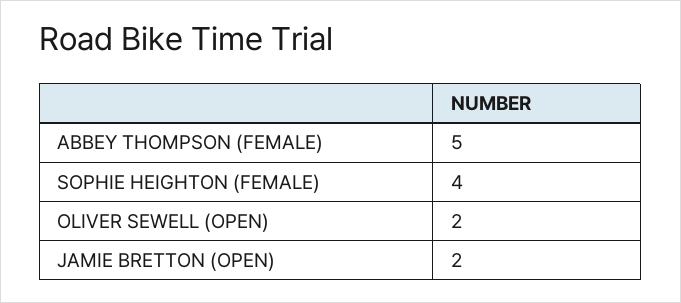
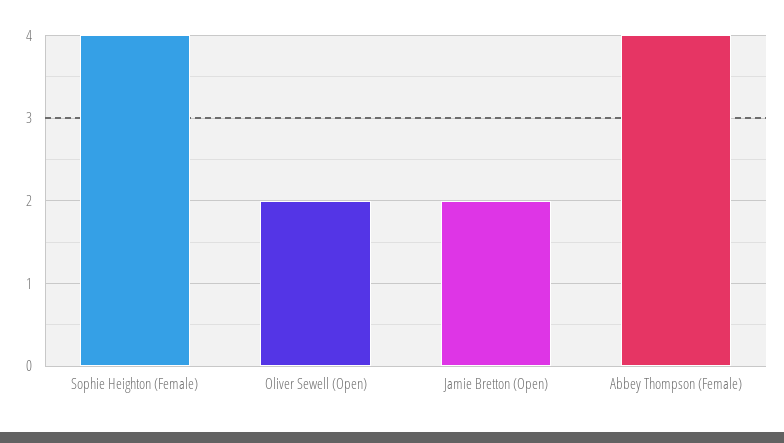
  {
-   "ABBEY THOMPSON (FEMALE)": 5,
+   "ABBEY THOMPSON (FEMALE)": 4,
    "SOPHIE HEIGHTON (FEMALE)": 4,
    "OLIVER SEWELL (OPEN)": 2,
    "JAMIE BRETTON (OPEN)": 2
  }

